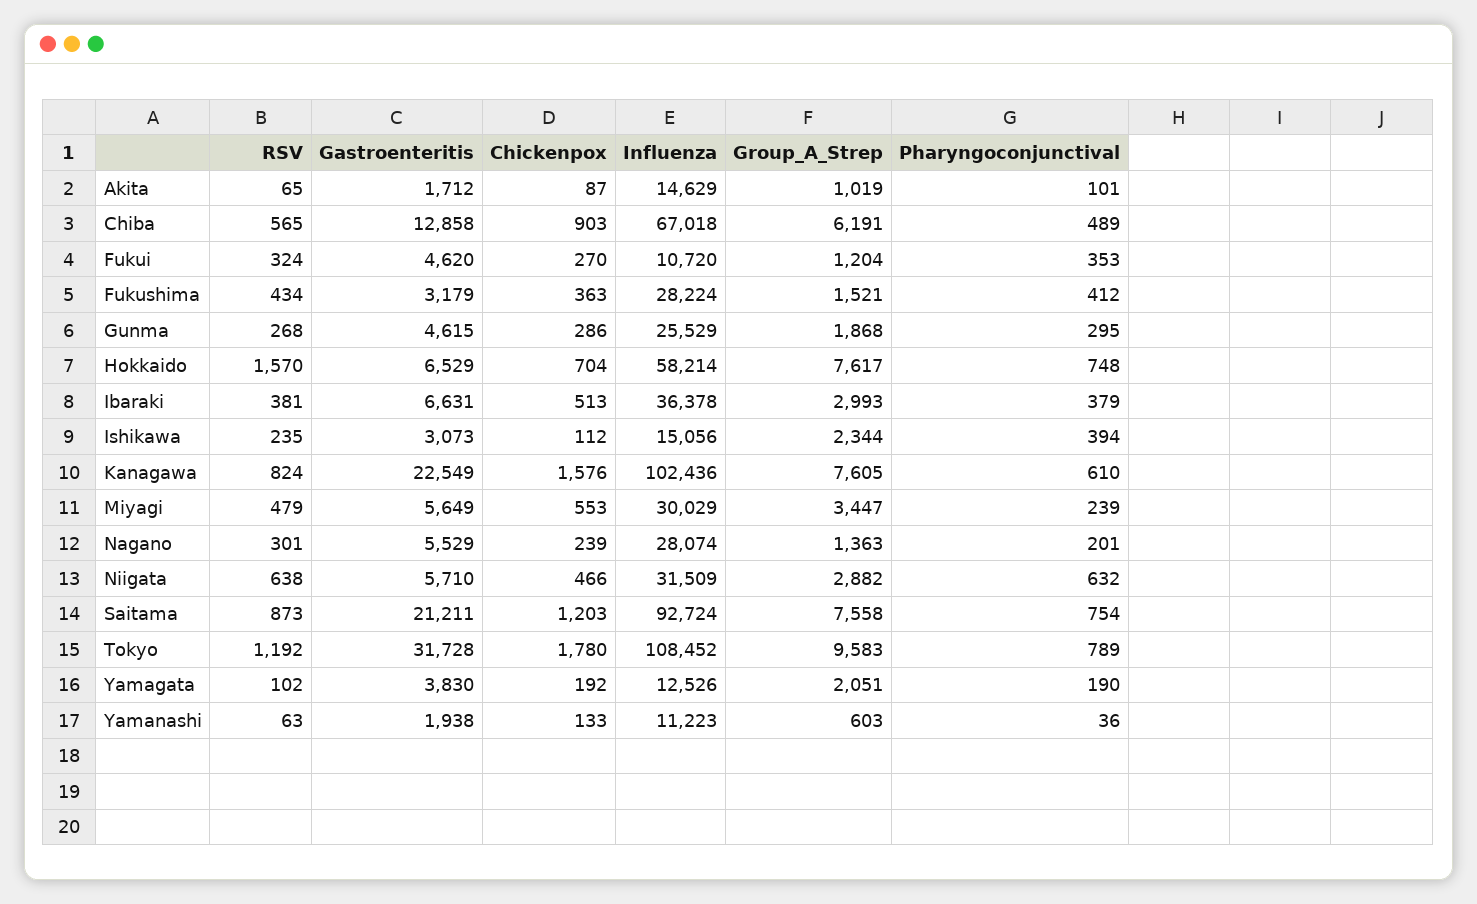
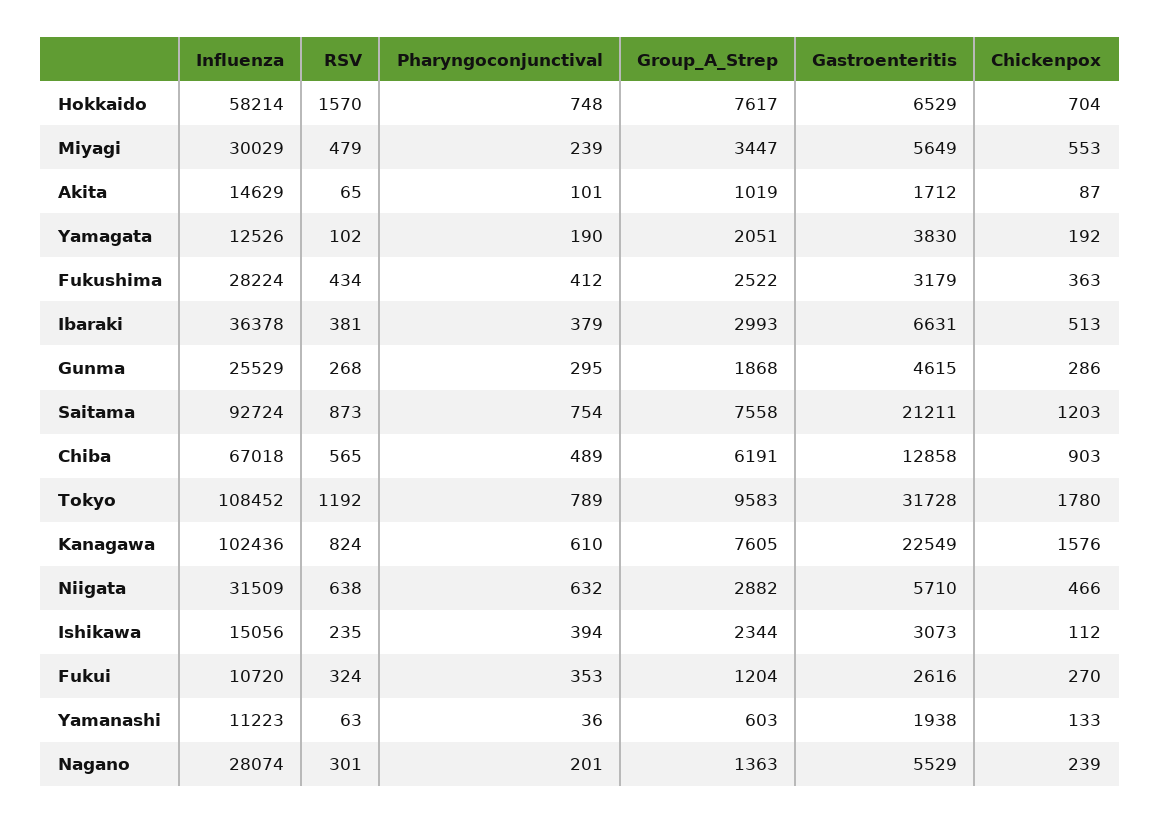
  {
    "RSV": {
      "Akita": 65,
      "Chiba": 565,
      "Fukui": 324,
      "Fukushima": 434,
      "Gunma": 268,
      "Hokkaido": 1570,
      "Ibaraki": 381,
      "Ishikawa": 235,
      "Kanagawa": 824,
      "Miyagi": 479,
      "Nagano": 301,
      "Niigata": 638,
      "Saitama": 873,
      "Tokyo": 1192,
      "Yamagata": 102,
      "Yamanashi": 63
    },
    "Gastroenteritis": {
      "Akita": 1712,
      "Chiba": 12858,
-     "Fukui": 4620,
+     "Fukui": 2616,
      "Fukushima": 3179,
      "Gunma": 4615,
      "Hokkaido": 6529,
      "Ibaraki": 6631,
      "Ishikawa": 3073,
      "Kanagawa": 22549,
      "Miyagi": 5649,
      "Nagano": 5529,
      "Niigata": 5710,
      "Saitama": 21211,
      "Tokyo": 31728,
      "Yamagata": 3830,
      "Yamanashi": 1938
    },
    "Chickenpox": {
      "Akita": 87,
      "Chiba": 903,
      "Fukui": 270,
      "Fukushima": 363,
      "Gunma": 286,
      "Hokkaido": 704,
      "Ibaraki": 513,
      "Ishikawa": 112,
      "Kanagawa": 1576,
      "Miyagi": 553,
      "Nagano": 239,
      "Niigata": 466,
      "Saitama": 1203,
      "Tokyo": 1780,
      "Yamagata": 192,
      "Yamanashi": 133
    },
    "Influenza": {
      "Akita": 14629,
      "Chiba": 67018,
      "Fukui": 10720,
      "Fukushima": 28224,
      "Gunma": 25529,
      "Hokkaido": 58214,
      "Ibaraki": 36378,
      "Ishikawa": 15056,
      "Kanagawa": 102436,
      "Miyagi": 30029,
      "Nagano": 28074,
      "Niigata": 31509,
      "Saitama": 92724,
      "Tokyo": 108452,
      "Yamagata": 12526,
      "Yamanashi": 11223
    },
    "Group_A_Strep": {
      "Akita": 1019,
      "Chiba": 6191,
      "Fukui": 1204,
-     "Fukushima": 1521,
+     "Fukushima": 2522,
      "Gunma": 1868,
      "Hokkaido": 7617,
      "Ibaraki": 2993,
      "Ishikawa": 2344,
      "Kanagawa": 7605,
      "Miyagi": 3447,
      "Nagano": 1363,
      "Niigata": 2882,
      "Saitama": 7558,
      "Tokyo": 9583,
      "Yamagata": 2051,
      "Yamanashi": 603
    },
    "Pharyngoconjunctival": {
      "Akita": 101,
      "Chiba": 489,
      "Fukui": 353,
      "Fukushima": 412,
      "Gunma": 295,
      "Hokkaido": 748,
      "Ibaraki": 379,
      "Ishikawa": 394,
      "Kanagawa": 610,
      "Miyagi": 239,
      "Nagano": 201,
      "Niigata": 632,
      "Saitama": 754,
      "Tokyo": 789,
      "Yamagata": 190,
      "Yamanashi": 36
    }
  }

